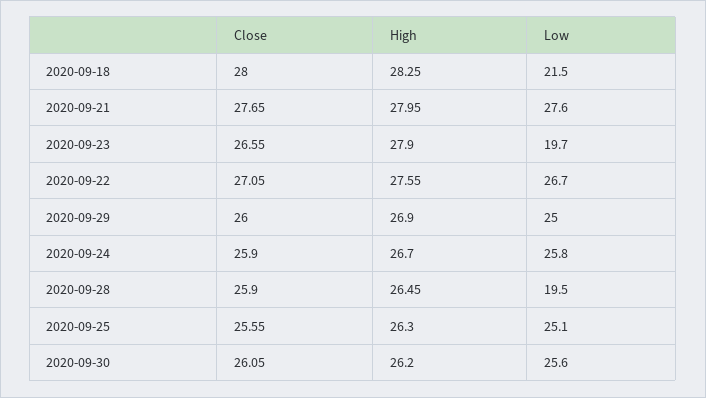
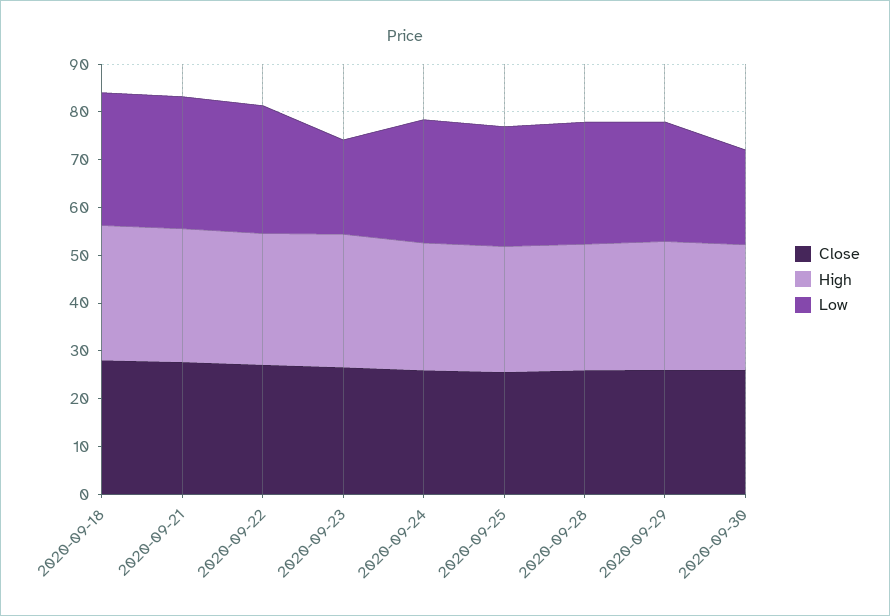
  {
    "Close": {
      "2020-09-18": 28,
      "2020-09-21": 27.65,
      "2020-09-23": 26.55,
      "2020-09-22": 27.05,
      "2020-09-29": 26,
      "2020-09-24": 25.9,
      "2020-09-28": 25.9,
      "2020-09-25": 25.55,
      "2020-09-30": 26.05
    },
    "High": {
      "2020-09-18": 28.25,
      "2020-09-21": 27.95,
      "2020-09-23": 27.9,
      "2020-09-22": 27.55,
      "2020-09-29": 26.9,
      "2020-09-24": 26.7,
      "2020-09-28": 26.45,
      "2020-09-25": 26.3,
      "2020-09-30": 26.2
    },
    "Low": {
-     "2020-09-18": 21.5,
+     "2020-09-18": 28,
      "2020-09-21": 27.6,
      "2020-09-23": 19.7,
      "2020-09-22": 26.7,
      "2020-09-29": 25,
      "2020-09-24": 25.8,
-     "2020-09-28": 19.5,
+     "2020-09-28": 26,
      "2020-09-25": 25.1,
-     "2020-09-30": 25.6
+     "2020-09-30": 20
    }
  }

